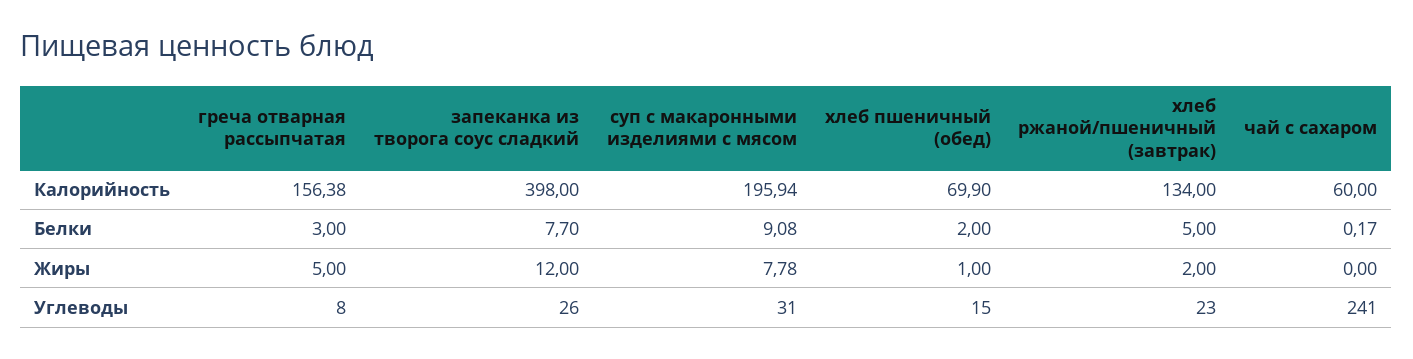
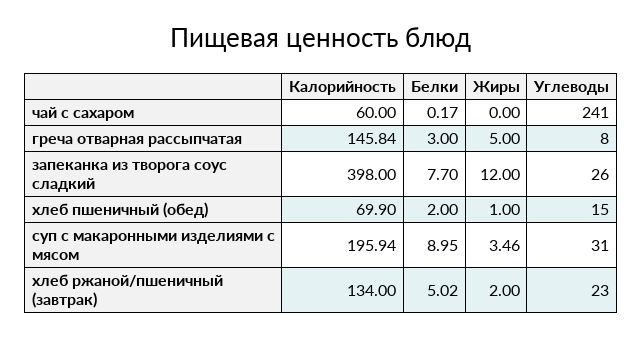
  {
    "греча отварная рассыпчатая": {
-     "Калорийность": 156.38,
+     "Калорийность": 145.84,
      "Белки": 3,
      "Жиры": 5,
      "Углеводы": 8
    },
    "запеканка из творога соус сладкий": {
      "Калорийность": 398,
      "Белки": 7.7,
      "Жиры": 12,
      "Углеводы": 26
    },
    "суп с макаронными изделиями с мясом": {
      "Калорийность": 195.94,
-     "Белки": 9.08,
+     "Белки": 8.95,
-     "Жиры": 7.78,
+     "Жиры": 3.46,
      "Углеводы": 31
    },
    "хлеб пшеничный (обед)": {
      "Калорийность": 69.9,
      "Белки": 2,
      "Жиры": 1,
      "Углеводы": 15
    },
    "хлеб ржаной/пшеничный (завтрак)": {
      "Калорийность": 134,
-     "Белки": 5,
+     "Белки": 5.02,
      "Жиры": 2,
      "Углеводы": 23
    },
    "чай с сахаром": {
      "Калорийность": 60,
      "Белки": 0.17,
      "Жиры": 0,
      "Углеводы": 241
    }
  }

